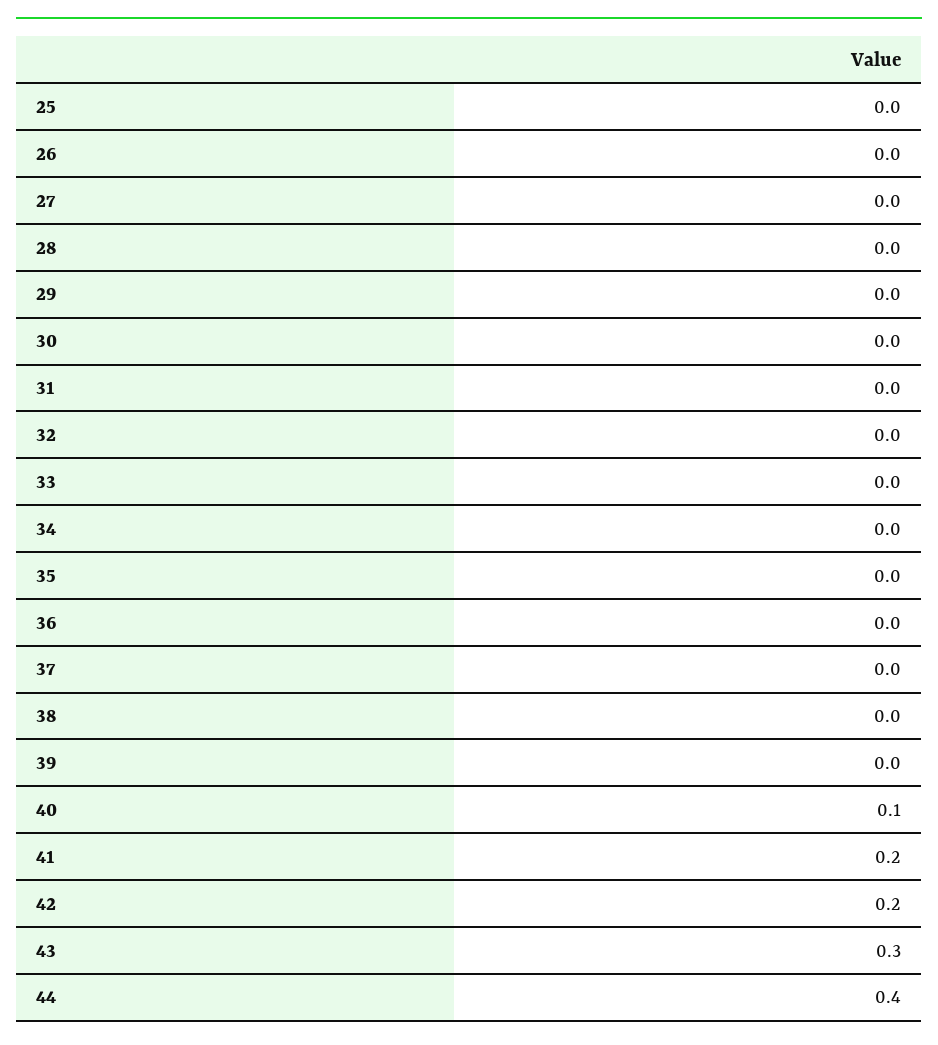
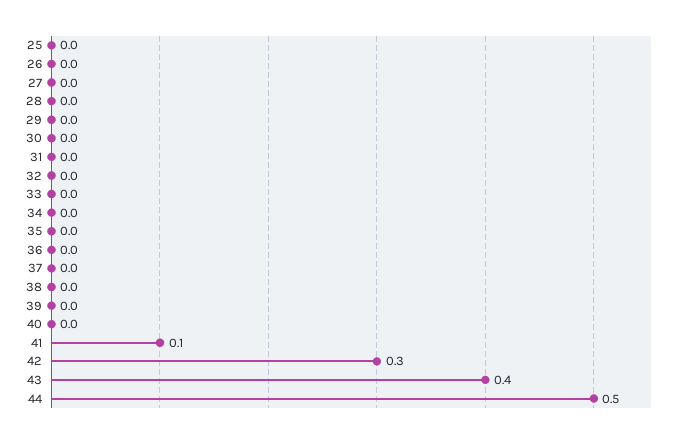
  {
    "25": 0,
    "26": 0,
    "27": 0,
    "28": 0,
    "29": 0,
    "30": 0,
    "31": 0,
    "32": 0,
    "33": 0,
    "34": 0,
    "35": 0,
    "36": 0,
    "37": 0,
    "38": 0,
    "39": 0,
-   "40": 0.1,
+   "40": 0,
-   "41": 0.2,
+   "41": 0.1,
-   "42": 0.2,
+   "42": 0.3,
-   "43": 0.3,
+   "43": 0.4,
-   "44": 0.4
+   "44": 0.5
  }

